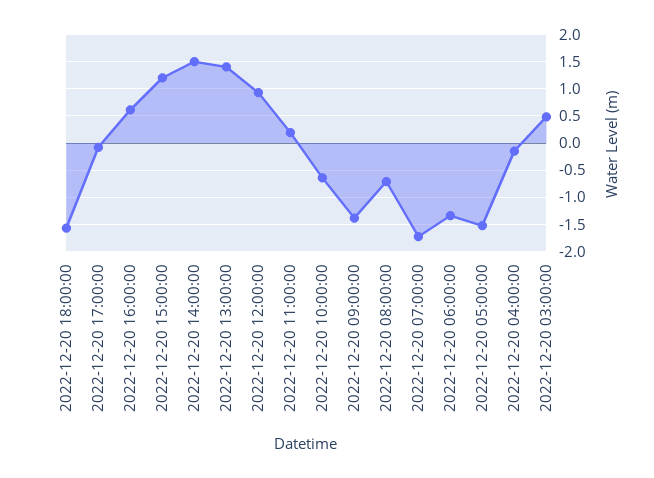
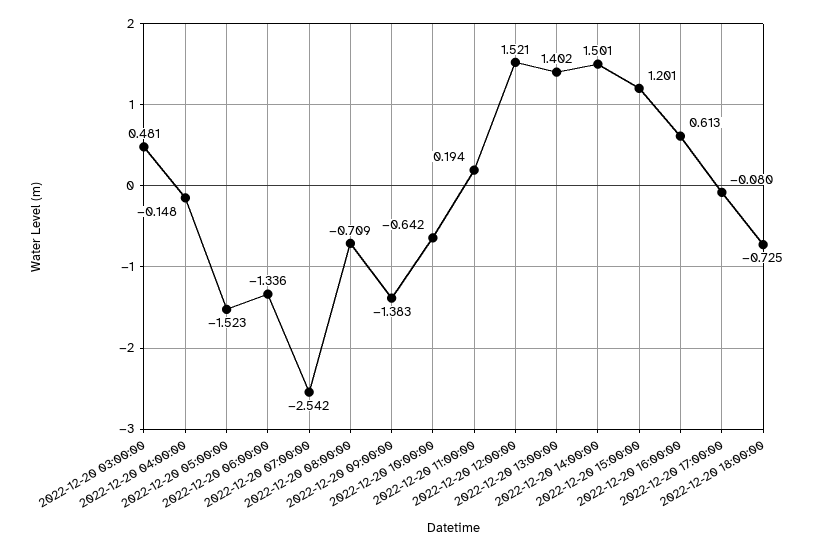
  {
-   "2022-12-20 18:00:00": -1.5,
+   "2022-12-20 18:00:00": -0.725,
    "2022-12-20 17:00:00": -0.08,
    "2022-12-20 16:00:00": 0.613,
    "2022-12-20 15:00:00": 1.201,
    "2022-12-20 14:00:00": 1.501,
    "2022-12-20 13:00:00": 1.402,
-   "2022-12-20 12:00:00": 1,
+   "2022-12-20 12:00:00": 1.521,
    "2022-12-20 11:00:00": 0.194,
    "2022-12-20 10:00:00": -0.642,
    "2022-12-20 09:00:00": -1.383,
    "2022-12-20 08:00:00": -0.709,
-   "2022-12-20 07:00:00": -1.75,
+   "2022-12-20 07:00:00": -2.542,
    "2022-12-20 06:00:00": -1.336,
    "2022-12-20 05:00:00": -1.523,
    "2022-12-20 04:00:00": -0.148,
    "2022-12-20 03:00:00": 0.481
  }

